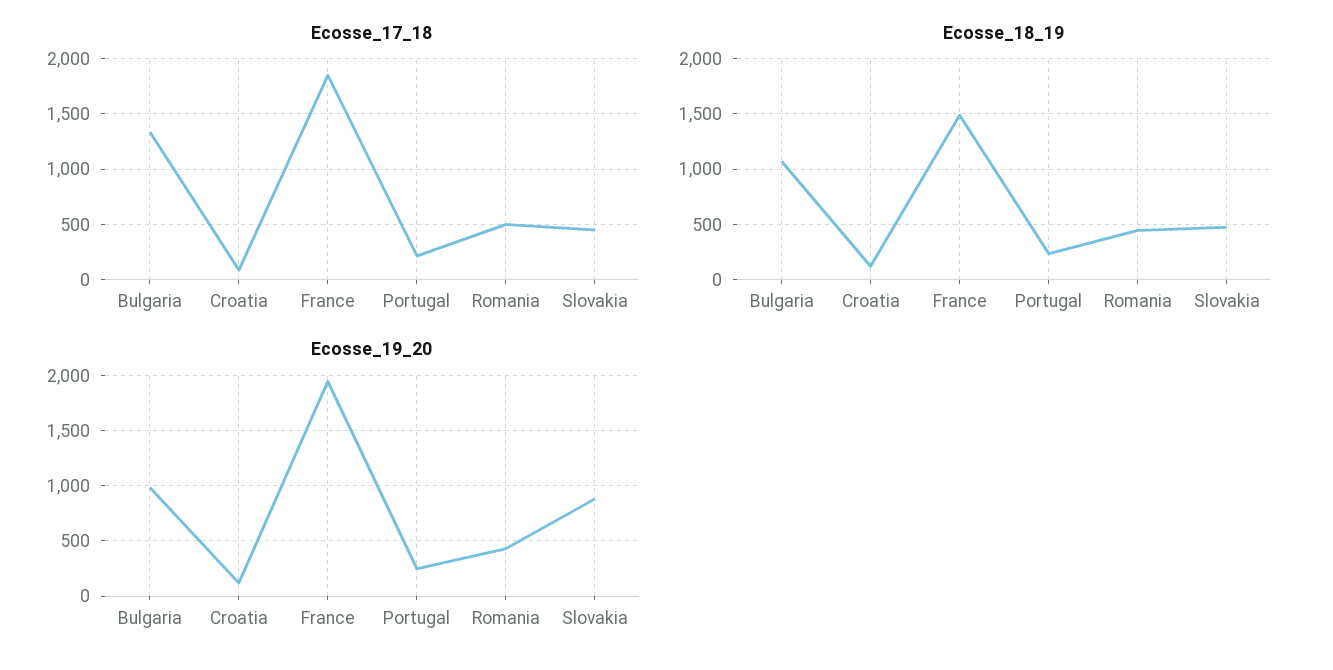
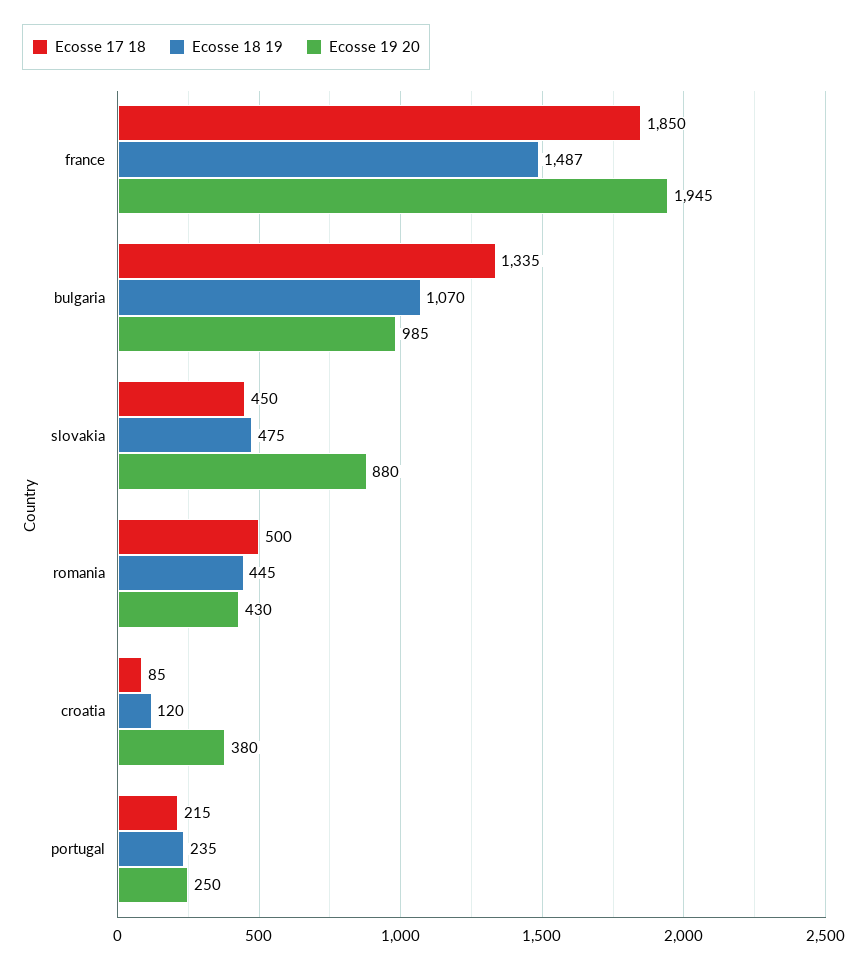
  {
    "Ecosse_17_18": {
      "Bulgaria": 1335,
      "Croatia": 85,
      "France": 1850,
      "Portugal": 215,
      "Romania": 500,
      "Slovakia": 450
    },
    "Ecosse_18_19": {
      "Bulgaria": 1070,
      "Croatia": 120,
      "France": 1487,
      "Portugal": 235,
      "Romania": 445,
      "Slovakia": 475
    },
    "Ecosse_19_20": {
      "Bulgaria": 985,
-     "Croatia": 100,
+     "Croatia": 380,
      "France": 1945,
      "Portugal": 250,
      "Romania": 430,
      "Slovakia": 880
    }
  }

